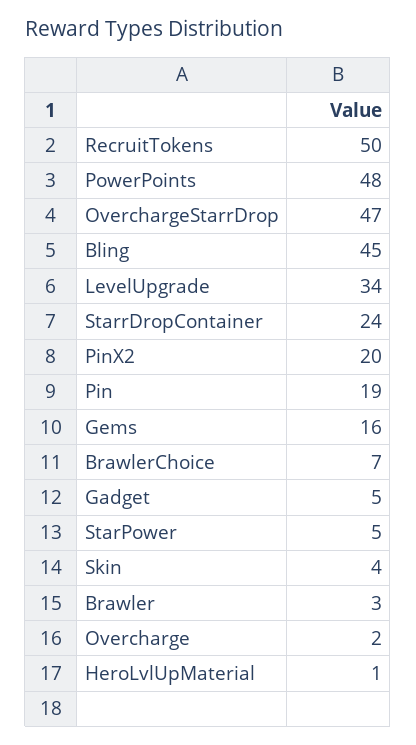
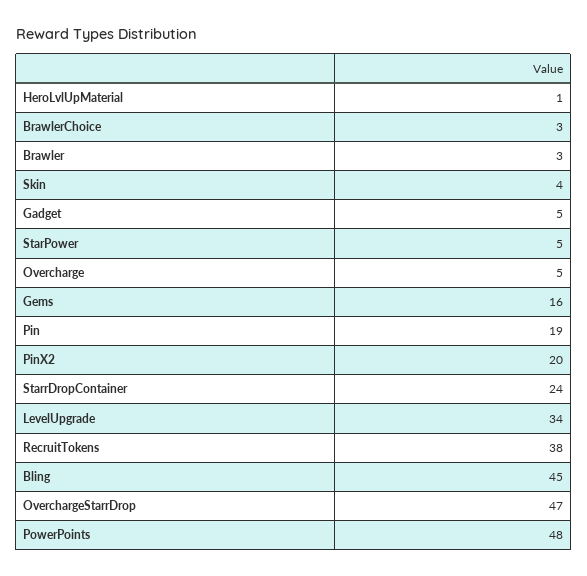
  {
-   "RecruitTokens": 50,
+   "RecruitTokens": 38,
    "PowerPoints": 48,
    "OverchargeStarrDrop": 47,
    "Bling": 45,
    "LevelUpgrade": 34,
    "StarrDropContainer": 24,
    "PinX2": 20,
    "Pin": 19,
    "Gems": 16,
-   "BrawlerChoice": 7,
+   "BrawlerChoice": 3,
    "Gadget": 5,
    "StarPower": 5,
    "Skin": 4,
    "Brawler": 3,
-   "Overcharge": 2,
+   "Overcharge": 5,
    "HeroLvlUpMaterial": 1
  }

